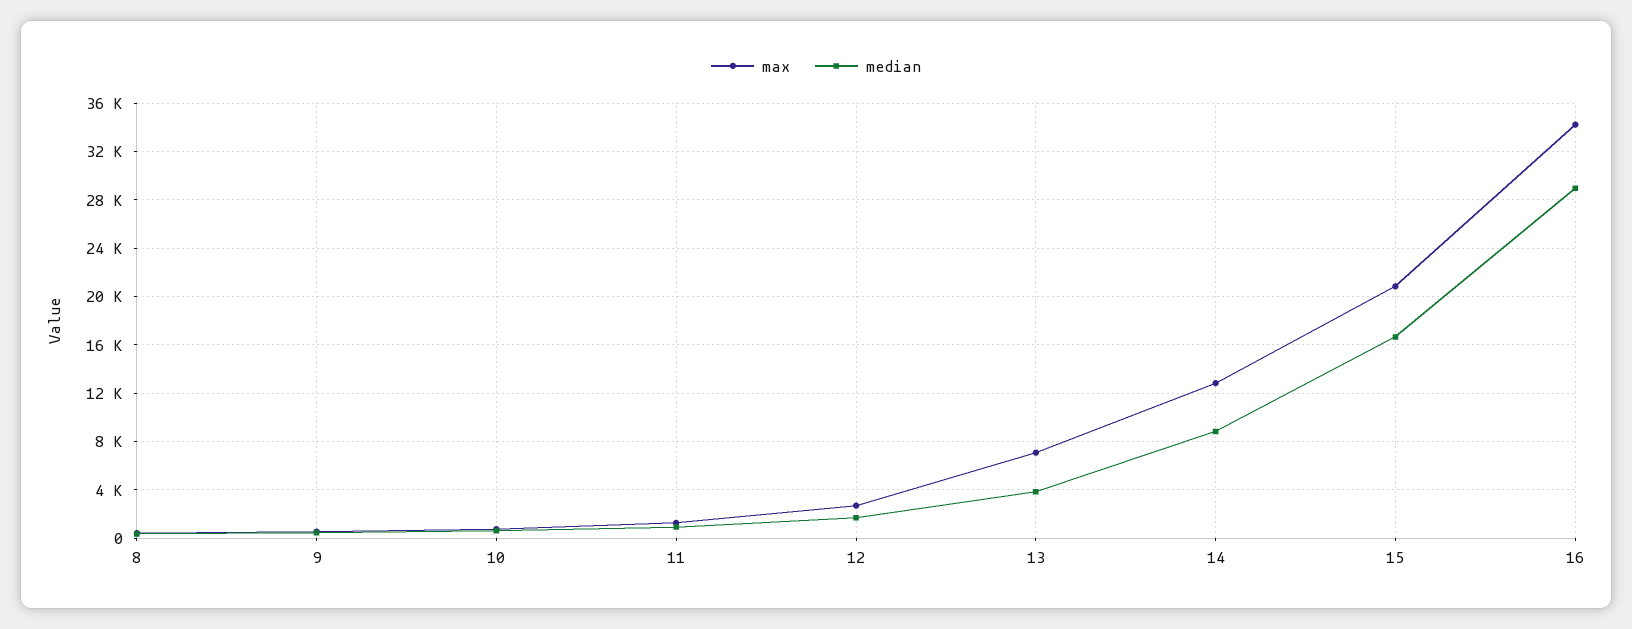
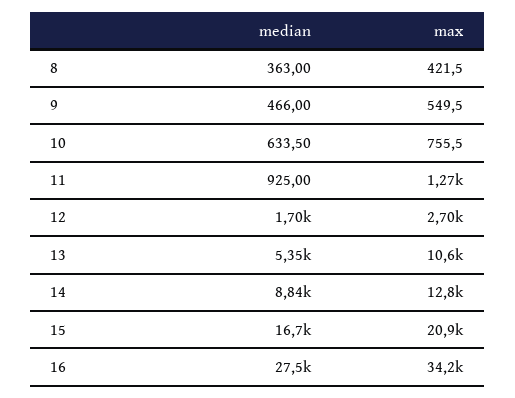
  {
    "max": {
      "8": 421.5,
      "9": 549.5,
      "10": 755.5,
      "11": 1270,
      "12": 2700,
-     "13": 7000,
+     "13": 10600,
      "14": 12800,
      "15": 20900,
      "16": 34200
    },
    "median": {
      "8": 363,
      "9": 466,
      "10": 633.5,
      "11": 925,
      "12": 1700,
-     "13": 4000,
+     "13": 5350,
      "14": 8840,
      "15": 16700,
-     "16": 29000
+     "16": 27500
    }
  }

